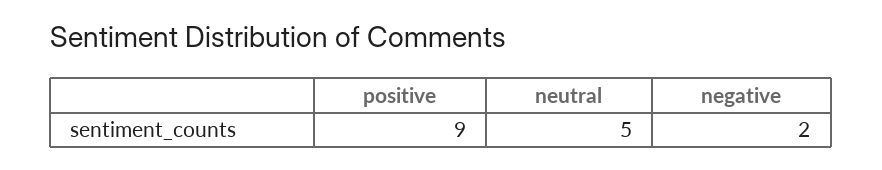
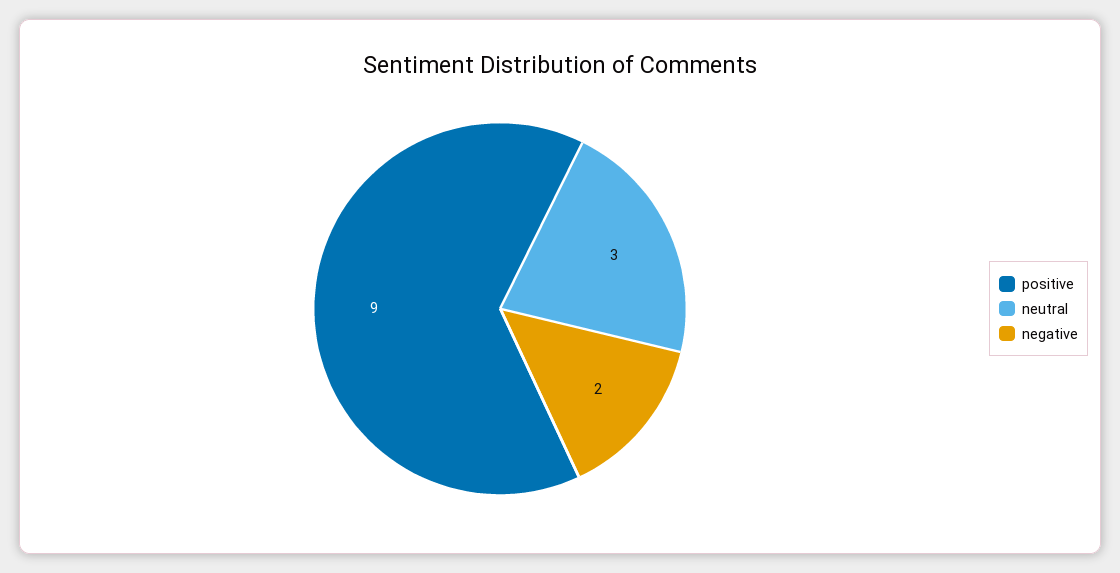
  {
    "positive": 9,
-   "neutral": 5,
+   "neutral": 3,
    "negative": 2
  }

